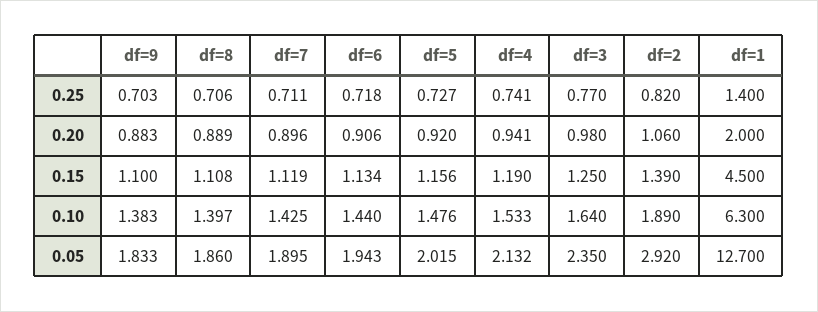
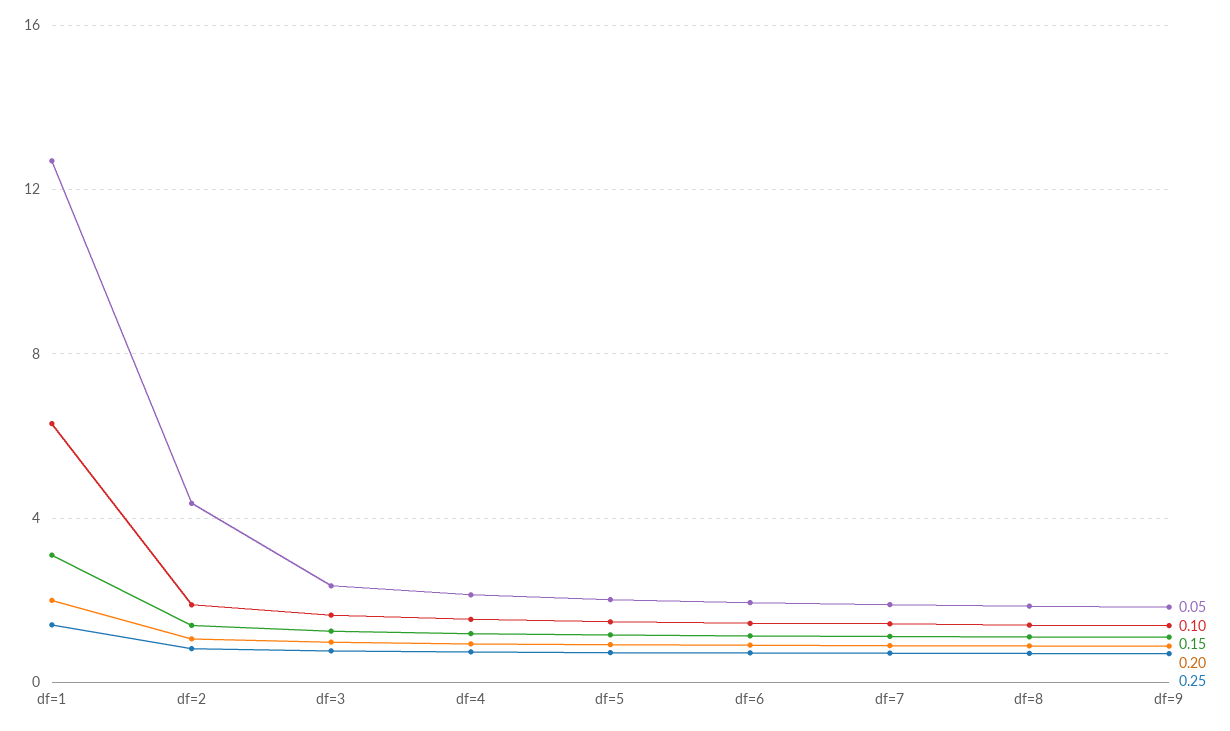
  {
    "0.25": {
      "df=9": 0.703,
      "df=8": 0.706,
      "df=7": 0.711,
      "df=6": 0.718,
      "df=5": 0.727,
      "df=4": 0.741,
      "df=3": 0.77,
      "df=2": 0.82,
      "df=1": 1.4
    },
    "0.20": {
      "df=9": 0.883,
      "df=8": 0.889,
      "df=7": 0.896,
      "df=6": 0.906,
      "df=5": 0.92,
      "df=4": 0.941,
      "df=3": 0.98,
      "df=2": 1.06,
      "df=1": 2
    },
    "0.15": {
      "df=9": 1.1,
      "df=8": 1.108,
      "df=7": 1.119,
      "df=6": 1.134,
      "df=5": 1.156,
      "df=4": 1.19,
      "df=3": 1.25,
      "df=2": 1.39,
-     "df=1": 4.5
+     "df=1": 3
    },
    "0.10": {
      "df=9": 1.383,
      "df=8": 1.397,
      "df=7": 1.425,
      "df=6": 1.44,
      "df=5": 1.476,
      "df=4": 1.533,
      "df=3": 1.64,
      "df=2": 1.89,
      "df=1": 6.3
    },
    "0.05": {
      "df=9": 1.833,
      "df=8": 1.86,
      "df=7": 1.895,
      "df=6": 1.943,
      "df=5": 2.015,
      "df=4": 2.132,
      "df=3": 2.35,
-     "df=2": 2.92,
+     "df=2": 4.5,
      "df=1": 12.7
    }
  }

